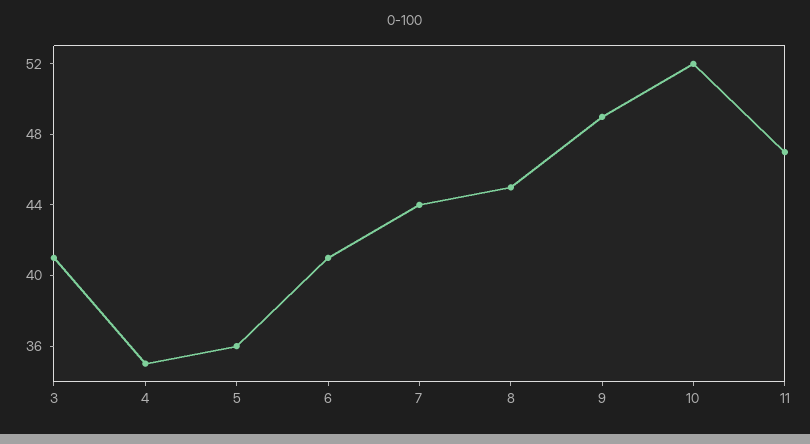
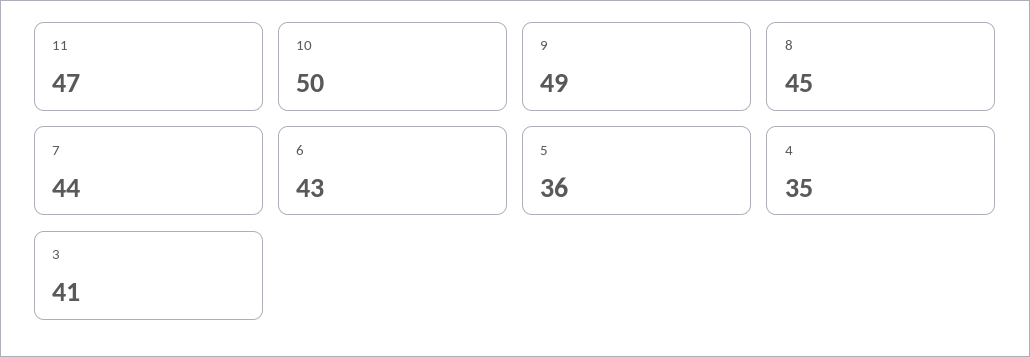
  {
    "3": 41,
    "4": 35,
    "5": 36,
-   "6": 41,
+   "6": 43,
    "7": 44,
    "8": 45,
    "9": 49,
-   "10": 52,
+   "10": 50,
    "11": 47
  }

